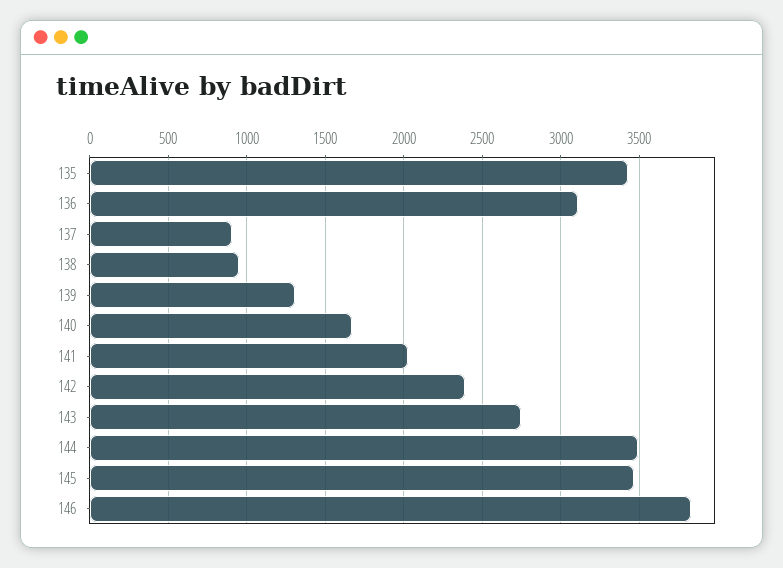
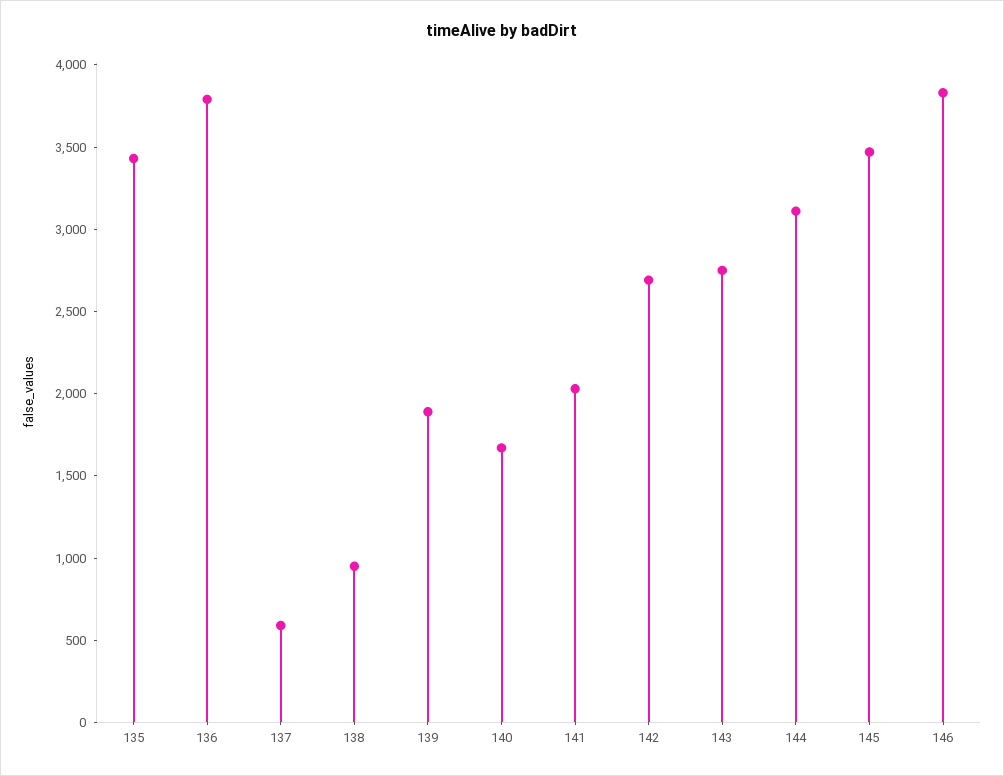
  {
    "135": 3450,
-   "136": 3100,
+   "136": 3800,
-   "137": 900,
+   "137": 600,
    "138": 950,
-   "139": 1300,
+   "139": 1900,
    "140": 1650,
    "141": 2050,
-   "142": 2400,
+   "142": 2700,
    "143": 2750,
-   "144": 3500,
+   "144": 3100,
    "145": 3450,
    "146": 3850
  }

